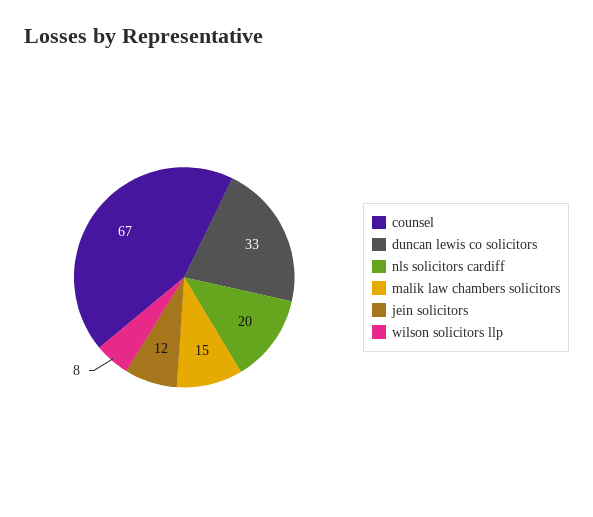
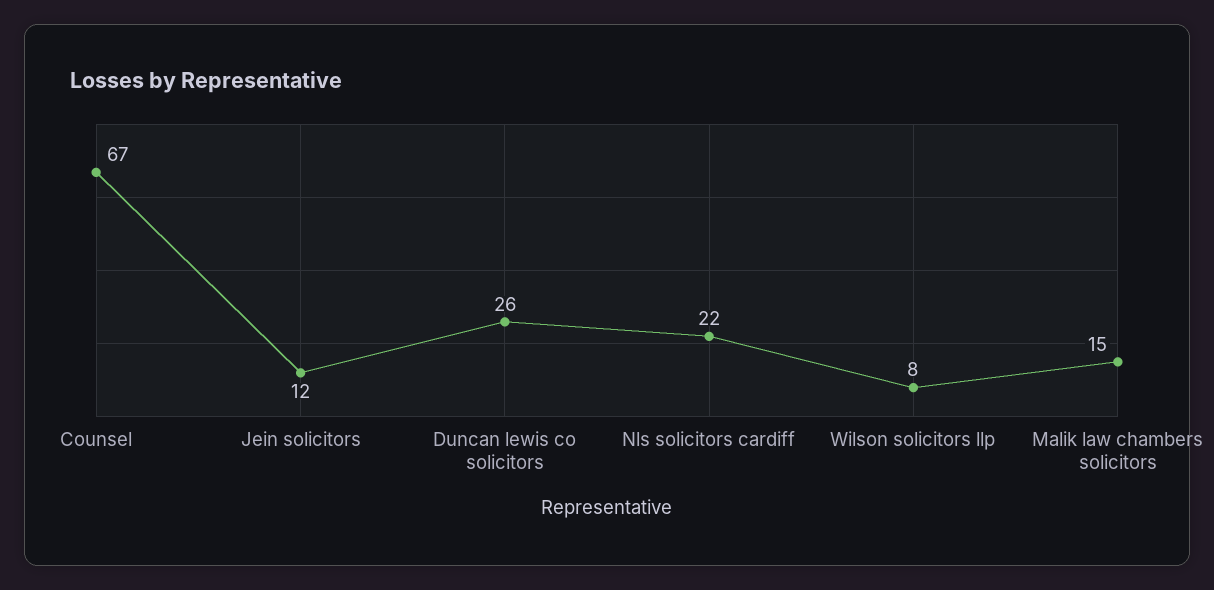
  {
    "counsel": 67,
-   "duncan lewis co solicitors": 33,
+   "duncan lewis co solicitors": 26,
-   "nls solicitors cardiff": 20,
+   "nls solicitors cardiff": 22,
    "malik law chambers solicitors": 15,
    "jein solicitors": 12,
    "wilson solicitors llp": 8
  }

